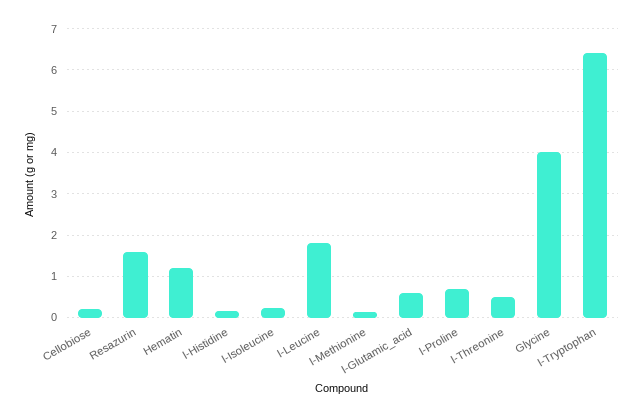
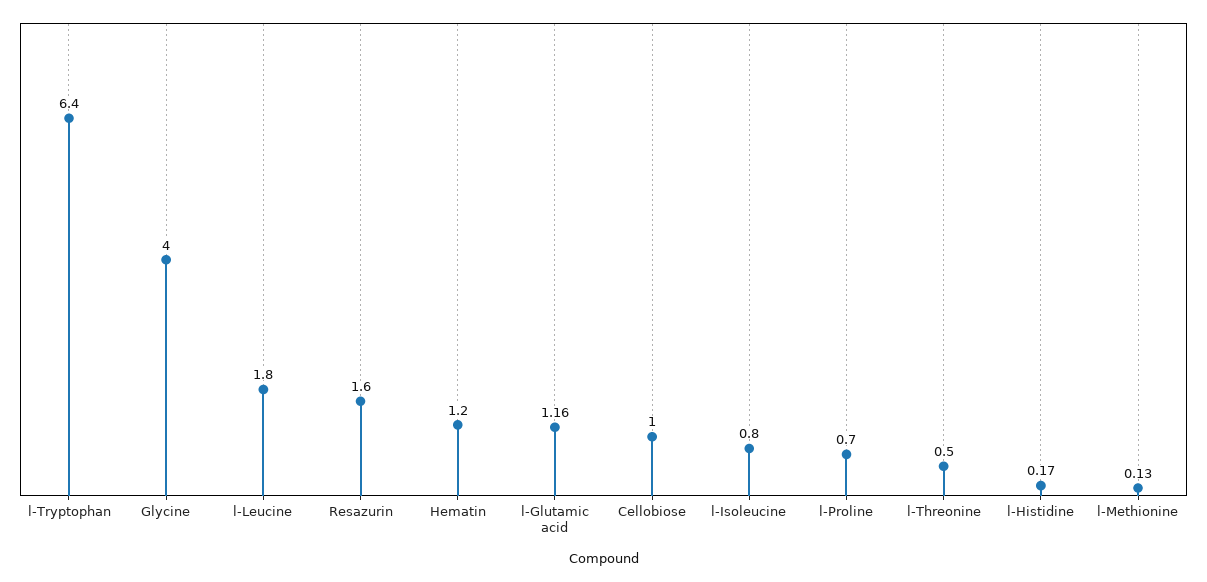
  {
-   "Cellobiose": 0.2,
+   "Cellobiose": 1,
    "Resazurin": 1.6,
    "Hematin": 1.2,
    "l-Histidine": 0.17,
-   "l-Isoleucine": 0.2,
+   "l-Isoleucine": 0.8,
    "l-Leucine": 1.8,
    "l-Methionine": 0.13,
-   "l-Glutamic_acid": 0.6,
+   "l-Glutamic_acid": 1.16,
    "l-Proline": 0.7,
    "l-Threonine": 0.5,
    "Glycine": 4,
    "l-Tryptophan": 6.4
  }

